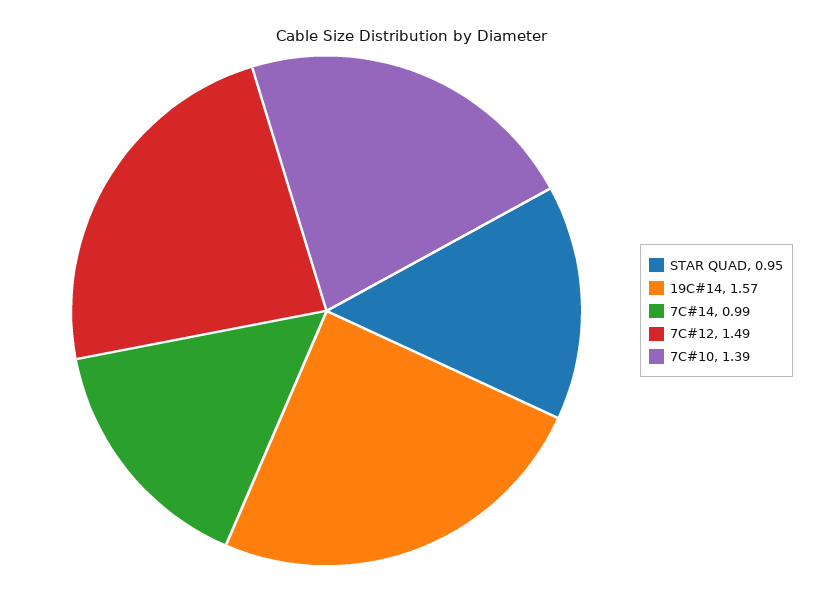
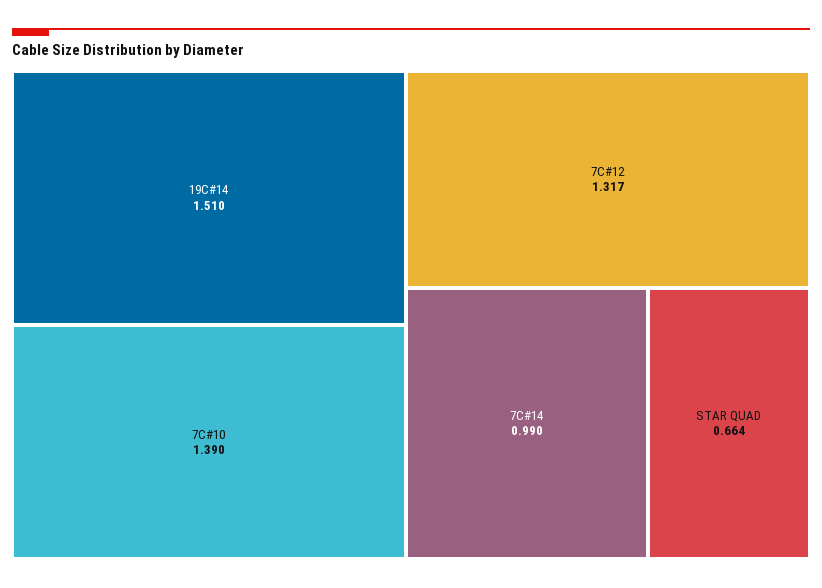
  {
-   "STAR QUAD": 0.95,
+   "STAR QUAD": 0.664,
-   "19C#14": 1.57,
+   "19C#14": 1.51,
    "7C#14": 0.99,
-   "7C#12": 1.49,
+   "7C#12": 1.317,
    "7C#10": 1.39
  }

